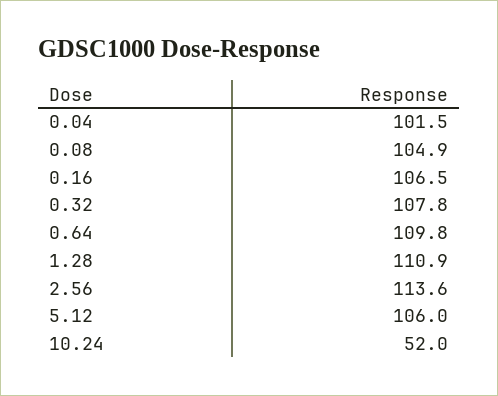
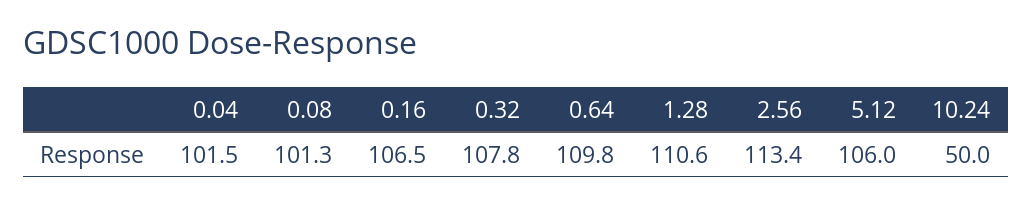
  {
    "0.04": 101.5,
-   "0.08": 104.9,
+   "0.08": 101.3,
    "0.16": 106.5,
    "0.32": 107.8,
    "0.64": 109.8,
-   "1.28": 110.9,
+   "1.28": 110.6,
-   "2.56": 113.6,
+   "2.56": 113.4,
    "5.12": 106,
-   "10.24": 52
+   "10.24": 50
  }

